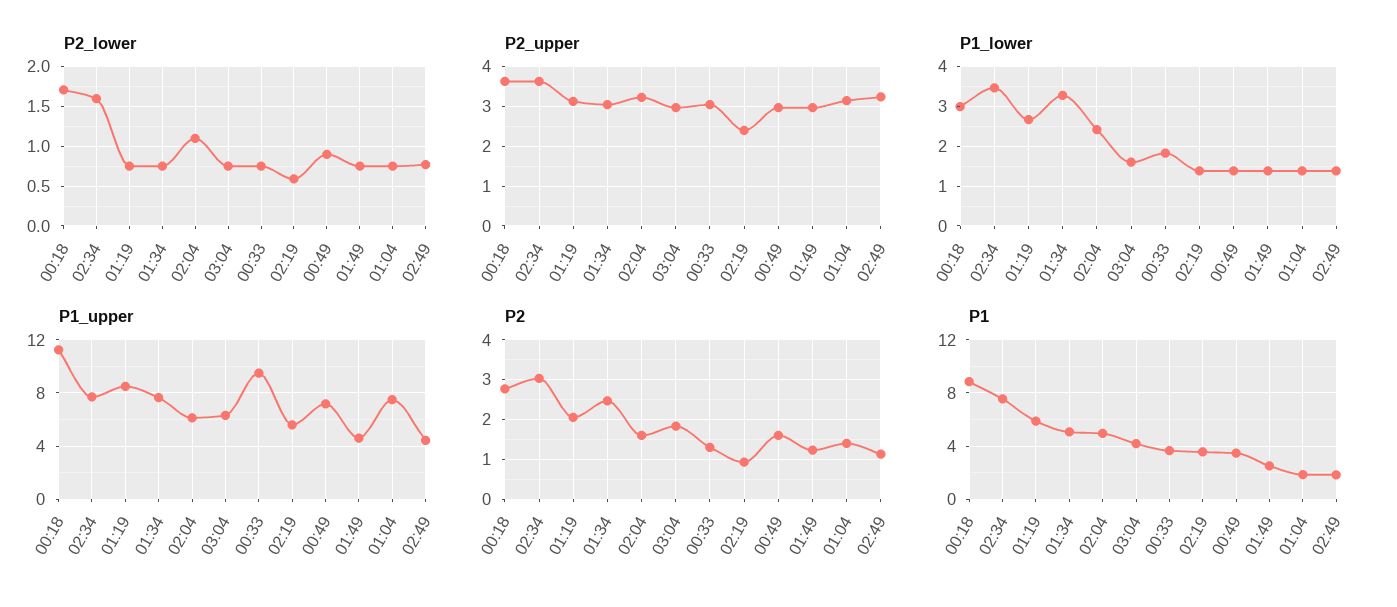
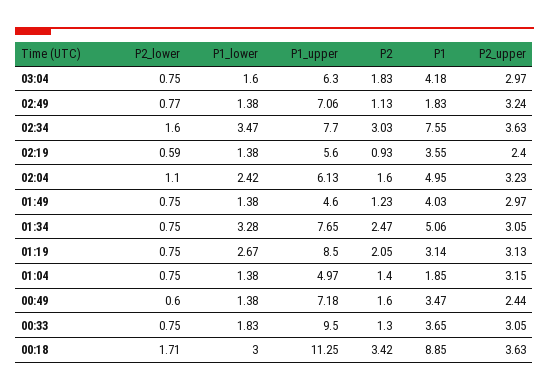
  {
    "P2_lower": {
      "00:18": 1.71,
      "02:34": 1.6,
      "01:19": 0.75,
      "01:34": 0.75,
      "02:04": 1.1,
      "03:04": 0.75,
      "00:33": 0.75,
      "02:19": 0.59,
-     "00:49": 0.9,
+     "00:49": 0.6,
      "01:49": 0.75,
      "01:04": 0.75,
      "02:49": 0.77
    },
    "P2_upper": {
      "00:18": 3.63,
      "02:34": 3.63,
      "01:19": 3.13,
      "01:34": 3.05,
      "02:04": 3.23,
      "03:04": 2.97,
      "00:33": 3.05,
      "02:19": 2.4,
-     "00:49": 3,
+     "00:49": 2.44,
      "01:49": 2.97,
      "01:04": 3.15,
      "02:49": 3.24
    },
    "P1_lower": {
      "00:18": 3,
      "02:34": 3.47,
      "01:19": 2.67,
      "01:34": 3.28,
      "02:04": 2.42,
      "03:04": 1.6,
      "00:33": 1.83,
      "02:19": 1.38,
      "00:49": 1.38,
      "01:49": 1.38,
      "01:04": 1.38,
      "02:49": 1.38
    },
    "P1_upper": {
      "00:18": 11.25,
      "02:34": 7.7,
      "01:19": 8.5,
      "01:34": 7.65,
      "02:04": 6.13,
      "03:04": 6.3,
      "00:33": 9.5,
      "02:19": 5.6,
      "00:49": 7.18,
      "01:49": 4.6,
-     "01:04": 7.5,
+     "01:04": 4.97,
-     "02:49": 4.5
+     "02:49": 7.06
    },
    "P2": {
-     "00:18": 2.8,
+     "00:18": 3.42,
      "02:34": 3.03,
      "01:19": 2.05,
      "01:34": 2.47,
      "02:04": 1.6,
      "03:04": 1.83,
      "00:33": 1.3,
      "02:19": 0.93,
      "00:49": 1.6,
      "01:49": 1.23,
      "01:04": 1.4,
      "02:49": 1.13
    },
    "P1": {
      "00:18": 8.85,
      "02:34": 7.55,
-     "01:19": 6,
+     "01:19": 3.14,
      "01:34": 5.06,
      "02:04": 4.95,
      "03:04": 4.18,
      "00:33": 3.65,
      "02:19": 3.55,
      "00:49": 3.47,
-     "01:49": 2.5,
+     "01:49": 4.03,
      "01:04": 1.85,
      "02:49": 1.83
    }
  }

